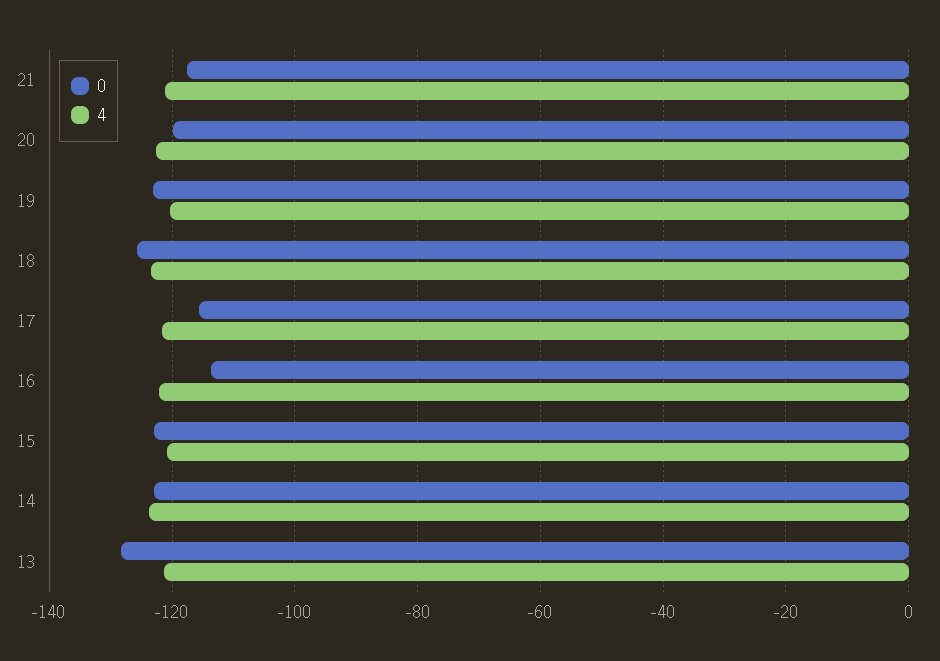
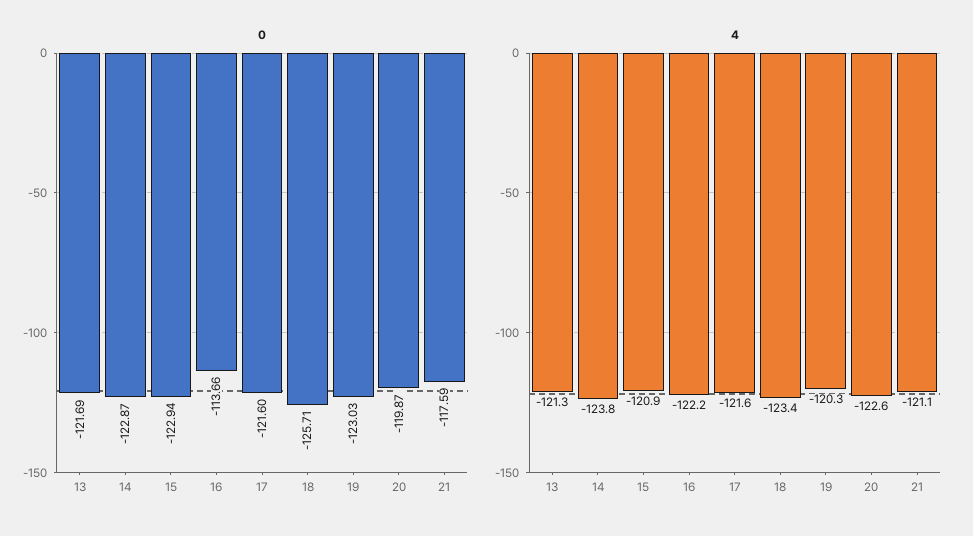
  {
    "0": {
      "21": -117.59,
      "20": -119.87,
      "19": -123.03,
      "18": -125.71,
-     "17": -116,
+     "17": -121.6,
      "16": -113.66,
      "15": -122.94,
      "14": -122.87,
-     "13": -128
+     "13": -121.69
    },
    "4": {
      "21": -121.1,
      "20": -122.6,
      "19": -120.3,
      "18": -123.4,
      "17": -121.6,
      "16": -122.2,
      "15": -120.9,
      "14": -123.8,
      "13": -121.3
    }
  }

